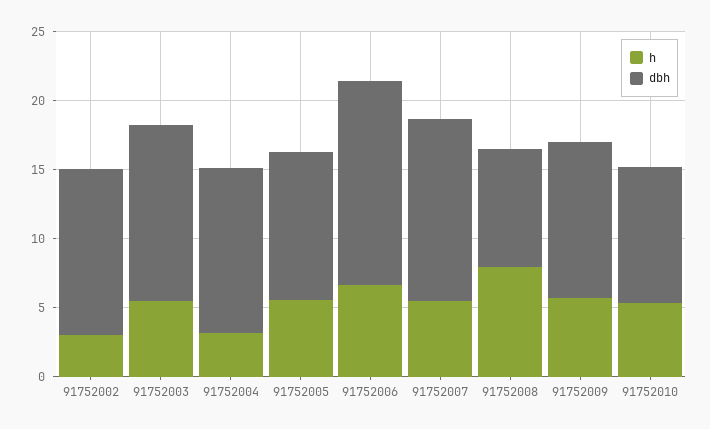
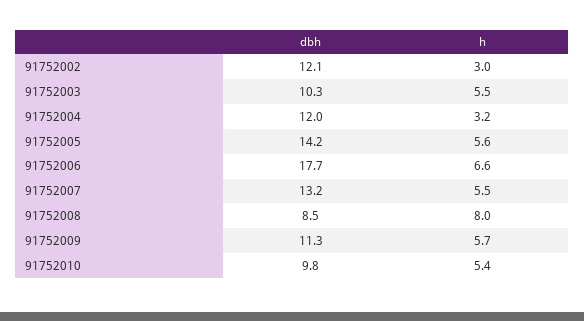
  {
    "h": {
      "91752002": 3,
      "91752003": 5.5,
      "91752004": 3.2,
      "91752005": 5.6,
      "91752006": 6.6,
      "91752007": 5.5,
      "91752008": 8,
      "91752009": 5.7,
      "91752010": 5.4
    },
    "dbh": {
      "91752002": 12.1,
-     "91752003": 13,
+     "91752003": 10.3,
      "91752004": 12,
-     "91752005": 11,
+     "91752005": 14.2,
-     "91752006": 15,
+     "91752006": 17.7,
      "91752007": 13.2,
      "91752008": 8.5,
      "91752009": 11.3,
      "91752010": 9.8
    }
  }

